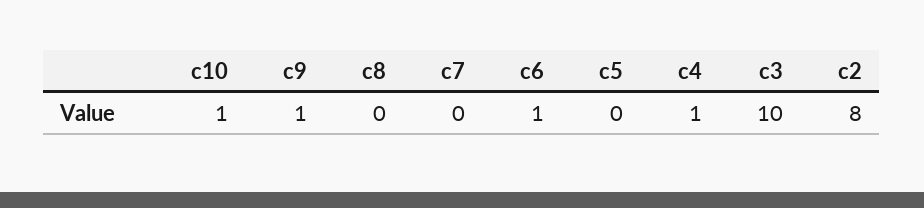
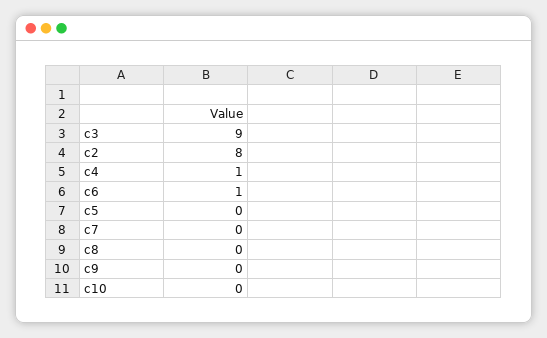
  {
-   "c10": 1,
+   "c10": 0,
-   "c9": 1,
+   "c9": 0,
    "c8": 0,
    "c7": 0,
    "c6": 1,
    "c5": 0,
    "c4": 1,
-   "c3": 10,
+   "c3": 9,
    "c2": 8
  }

